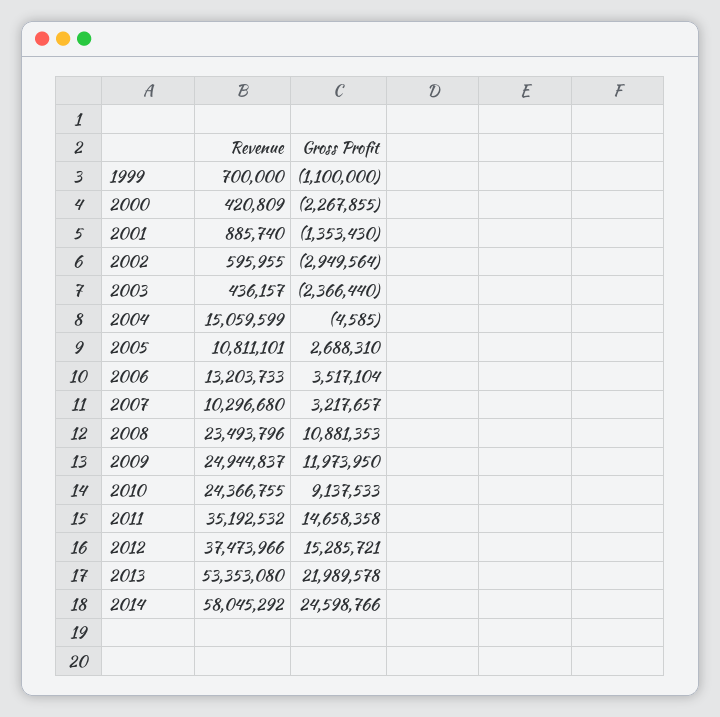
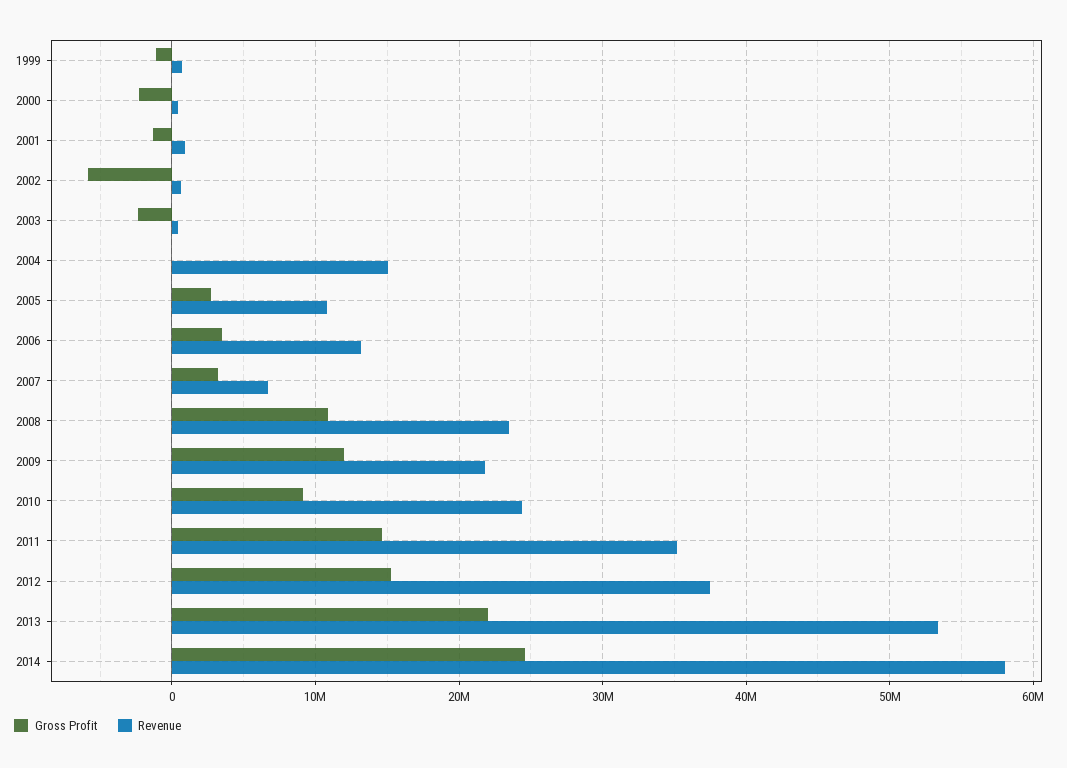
  {
    "Revenue": {
      "1999": 700000,
      "2000": 420809,
      "2001": 885740,
      "2002": 595955,
      "2003": 436157,
      "2004": 15059599,
      "2005": 10811101,
      "2006": 13203733,
-     "2007": 10296680,
+     "2007": 7000000,
      "2008": 23493796,
-     "2009": 24944837,
+     "2009": 22000000,
      "2010": 24366755,
      "2011": 35192532,
      "2012": 37473966,
      "2013": 53353080,
      "2014": 58045292
    },
    "Gross Profit": {
      "1999": -1100000,
      "2000": -2267855,
      "2001": -1353430,
-     "2002": -2949564,
+     "2002": -6000000,
      "2003": -2366440,
      "2004": -4585,
      "2005": 2688310,
      "2006": 3517104,
      "2007": 3217657,
      "2008": 10881353,
      "2009": 11973950,
      "2010": 9137533,
      "2011": 14658358,
      "2012": 15285721,
      "2013": 21989578,
      "2014": 24598766
    }
  }

